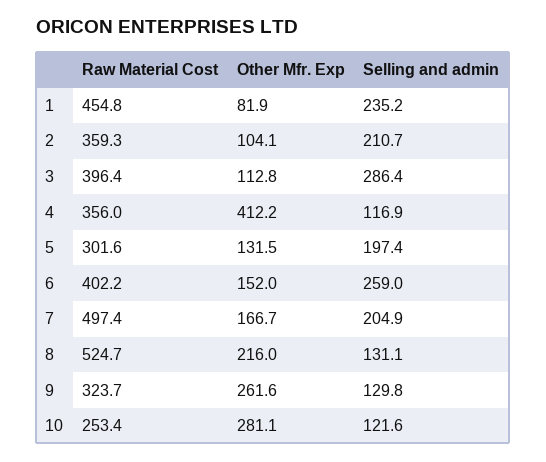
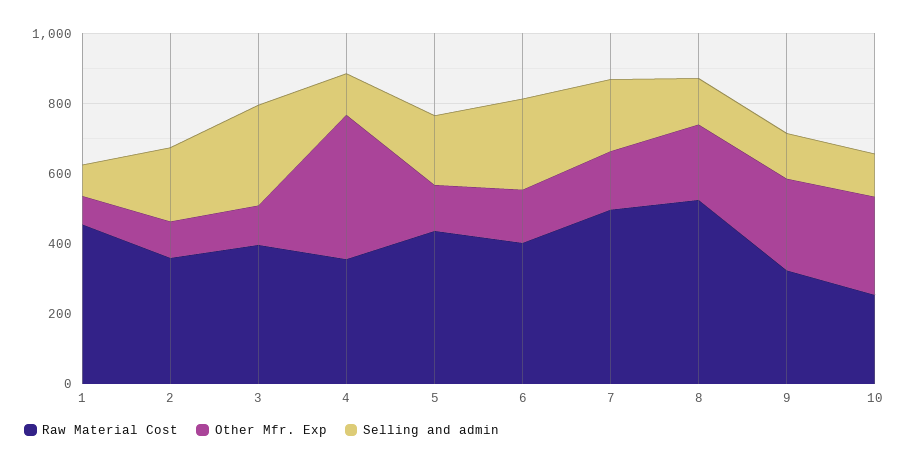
  {
    "Raw Material Cost": {
      "1": 454.8,
      "2": 359.3,
      "3": 396.4,
      "4": 356,
-     "5": 301.6,
+     "5": 450,
      "6": 402.2,
      "7": 497.4,
      "8": 524.7,
      "9": 323.7,
      "10": 253.4
    },
    "Other Mfr. Exp": {
      "1": 81.9,
      "2": 104.1,
      "3": 112.8,
      "4": 412.2,
      "5": 131.5,
      "6": 152,
      "7": 166.7,
      "8": 216,
      "9": 261.6,
      "10": 281.1
    },
    "Selling and admin": {
-     "1": 235.2,
+     "1": 100,
      "2": 210.7,
      "3": 286.4,
      "4": 116.9,
      "5": 197.4,
      "6": 259,
      "7": 204.9,
      "8": 131.1,
      "9": 129.8,
      "10": 121.6
    }
  }

